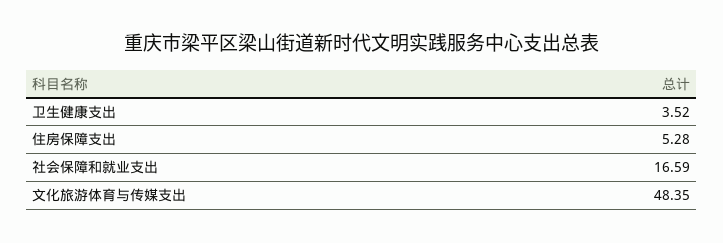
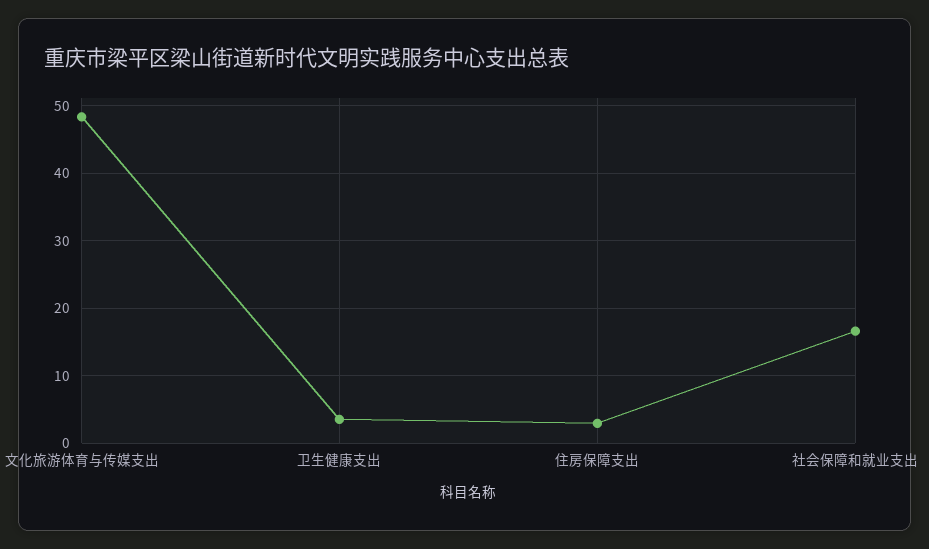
  {
    "卫生健康支出": 3.52,
-   "住房保障支出": 5.28,
+   "住房保障支出": 3,
    "社会保障和就业支出": 16.59,
    "文化旅游体育与传媒支出": 48.35
  }

